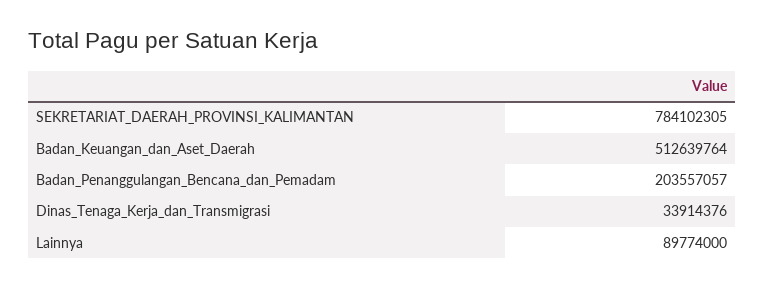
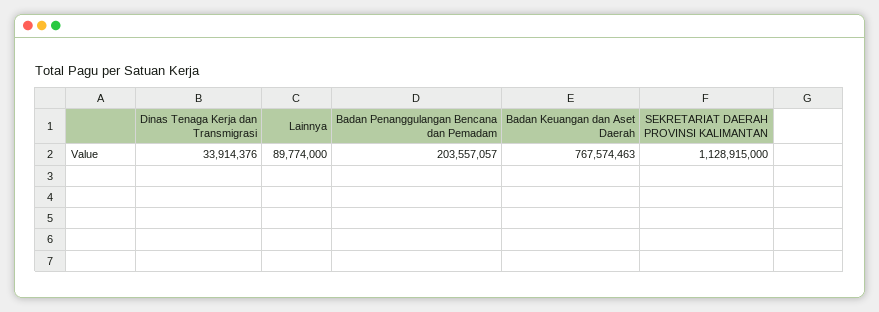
  {
-   "SEKRETARIAT_DAERAH_PROVINSI_KALIMANTAN": 784102305,
+   "SEKRETARIAT_DAERAH_PROVINSI_KALIMANTAN": 1128915000,
-   "Badan_Keuangan_dan_Aset_Daerah": 512639764,
+   "Badan_Keuangan_dan_Aset_Daerah": 767574463,
    "Badan_Penanggulangan_Bencana_dan_Pemadam": 203557057,
    "Dinas_Tenaga_Kerja_dan_Transmigrasi": 33914376,
    "Lainnya": 89774000
  }

